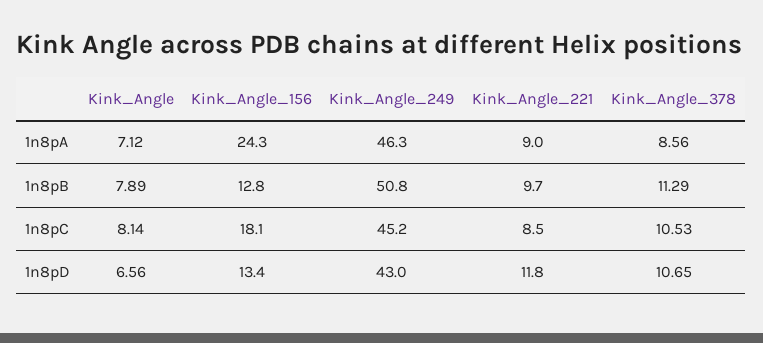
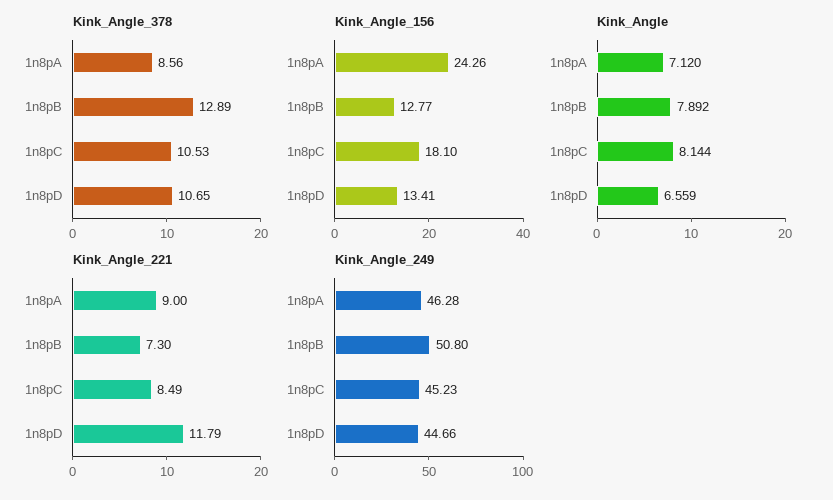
  {
    "Kink_Angle": {
      "1n8pA": 7.12,
      "1n8pB": 7.892,
      "1n8pC": 8.144,
      "1n8pD": 6.559
    },
    "Kink_Angle_156": {
      "1n8pA": 24.26,
      "1n8pB": 12.77,
      "1n8pC": 18.1,
      "1n8pD": 13.41
    },
    "Kink_Angle_249": {
      "1n8pA": 46.28,
      "1n8pB": 50.8,
      "1n8pC": 45.23,
-     "1n8pD": 43
+     "1n8pD": 44.66
    },
    "Kink_Angle_221": {
      "1n8pA": 9,
-     "1n8pB": 9.7,
+     "1n8pB": 7.3,
      "1n8pC": 8.49,
      "1n8pD": 11.79
    },
    "Kink_Angle_378": {
      "1n8pA": 8.56,
-     "1n8pB": 11.29,
+     "1n8pB": 12.89,
      "1n8pC": 10.53,
      "1n8pD": 10.65
    }
  }

